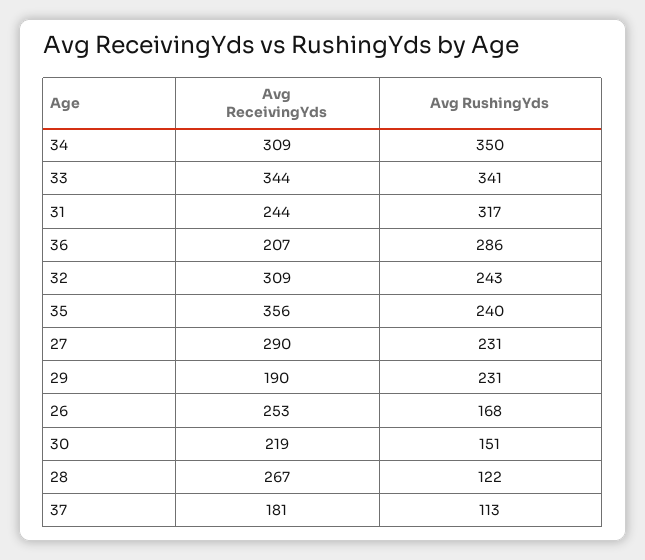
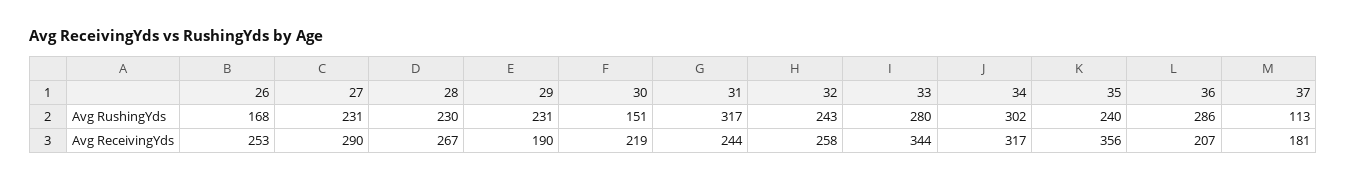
  {
    "Avg ReceivingYds": {
-     "34": 309,
+     "34": 317,
      "33": 344,
      "31": 244,
      "36": 207,
-     "32": 309,
+     "32": 258,
      "35": 356,
      "27": 290,
      "29": 190,
      "26": 253,
      "30": 219,
      "28": 267,
      "37": 181
    },
    "Avg RushingYds": {
-     "34": 350,
+     "34": 302,
-     "33": 341,
+     "33": 280,
      "31": 317,
      "36": 286,
      "32": 243,
      "35": 240,
      "27": 231,
      "29": 231,
      "26": 168,
      "30": 151,
-     "28": 122,
+     "28": 230,
      "37": 113
    }
  }

